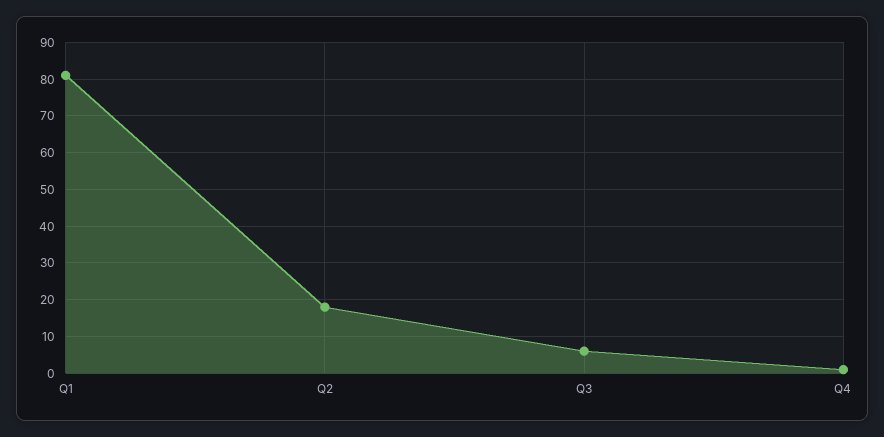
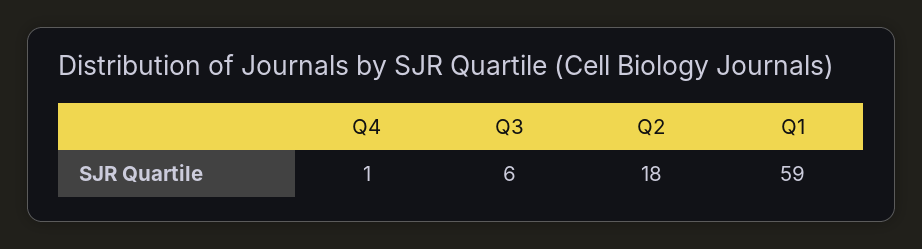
  {
-   "Q1": 80,
+   "Q1": 59,
    "Q2": 18,
    "Q3": 6,
    "Q4": 1
  }

